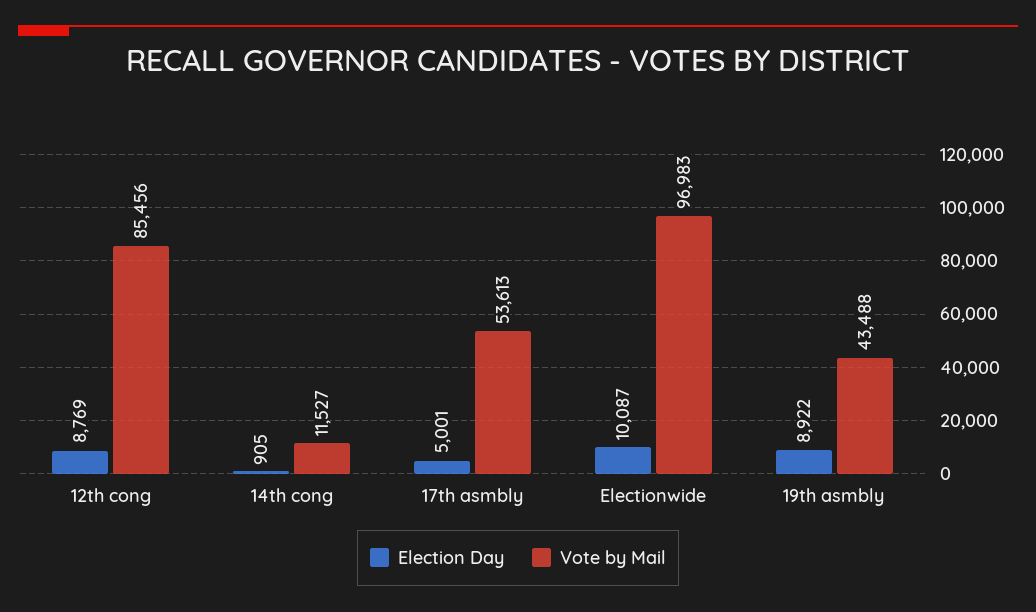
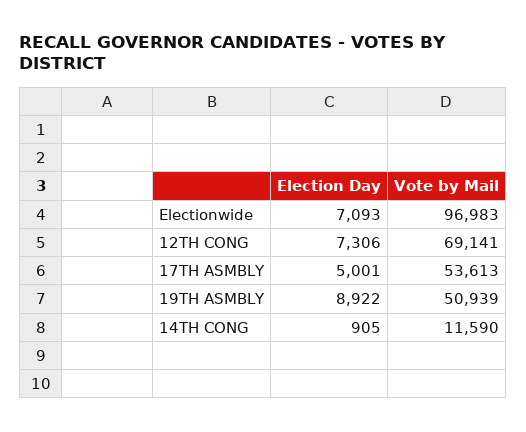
  {
    "Election Day": {
-     "12th cong": 8769,
+     "12th cong": 7306,
      "14th cong": 905,
      "17th asmbly": 5001,
-     "Electionwide": 10087,
+     "Electionwide": 7093,
      "19th asmbly": 8922
    },
    "Vote by Mail": {
-     "12th cong": 85456,
+     "12th cong": 69141,
-     "14th cong": 11527,
+     "14th cong": 11590,
      "17th asmbly": 53613,
      "Electionwide": 96983,
-     "19th asmbly": 43488
+     "19th asmbly": 50939
    }
  }

